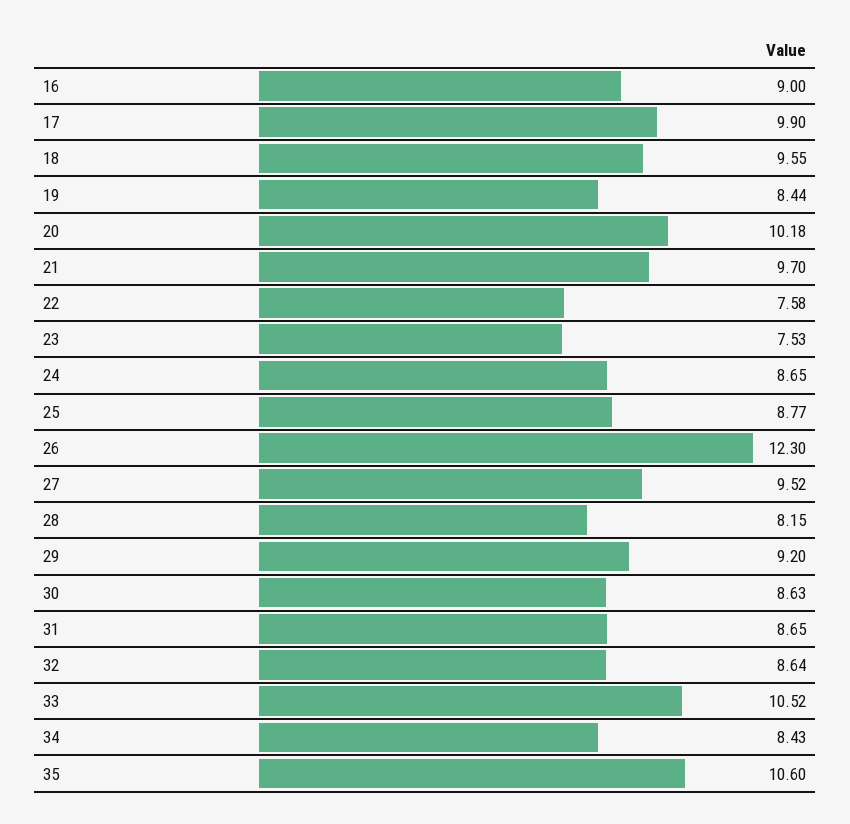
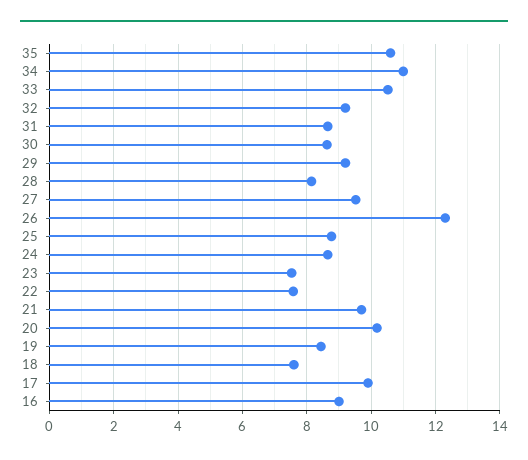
  {
    "16": 9,
    "17": 9.9,
-   "18": 9.55,
+   "18": 7.6,
    "19": 8.44,
    "20": 10.18,
    "21": 9.7,
    "22": 7.58,
    "23": 7.53,
    "24": 8.65,
    "25": 8.77,
    "26": 12.3,
    "27": 9.52,
    "28": 8.15,
    "29": 9.2,
    "30": 8.63,
    "31": 8.65,
-   "32": 8.64,
+   "32": 9.2,
    "33": 10.52,
-   "34": 8.43,
+   "34": 11,
    "35": 10.6
  }

